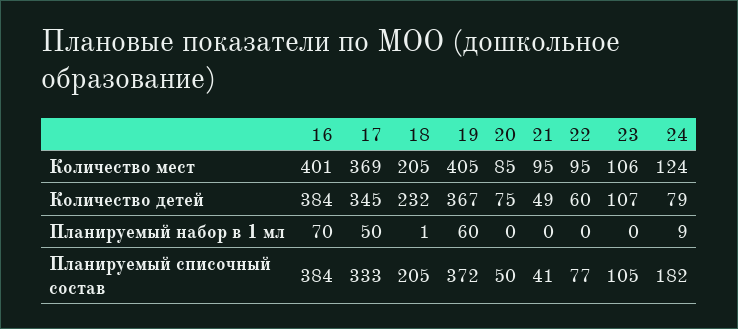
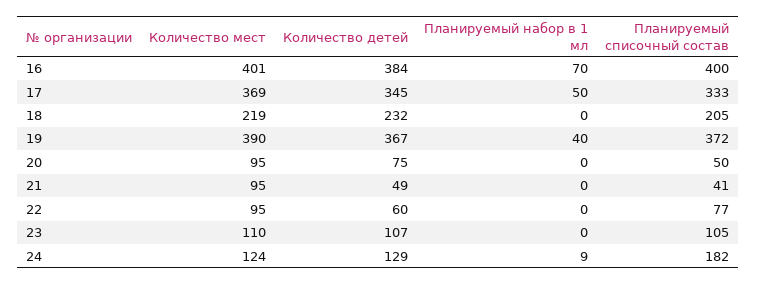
  {
    "16": {
      "Количество мест": 401,
      "Количество детей": 384,
      "Планируемый набор в 1 мл": 70,
-     "Планируемый списочный состав": 384
+     "Планируемый списочный состав": 400
    },
    "17": {
      "Количество мест": 369,
      "Количество детей": 345,
      "Планируемый набор в 1 мл": 50,
      "Планируемый списочный состав": 333
    },
    "18": {
-     "Количество мест": 205,
+     "Количество мест": 219,
      "Количество детей": 232,
-     "Планируемый набор в 1 мл": 1,
+     "Планируемый набор в 1 мл": 0,
      "Планируемый списочный состав": 205
    },
    "19": {
-     "Количество мест": 405,
+     "Количество мест": 390,
      "Количество детей": 367,
-     "Планируемый набор в 1 мл": 60,
+     "Планируемый набор в 1 мл": 40,
      "Планируемый списочный состав": 372
    },
    "20": {
-     "Количество мест": 85,
+     "Количество мест": 95,
      "Количество детей": 75,
      "Планируемый набор в 1 мл": 0,
      "Планируемый списочный состав": 50
    },
    "21": {
      "Количество мест": 95,
      "Количество детей": 49,
      "Планируемый набор в 1 мл": 0,
      "Планируемый списочный состав": 41
    },
    "22": {
      "Количество мест": 95,
      "Количество детей": 60,
      "Планируемый набор в 1 мл": 0,
      "Планируемый списочный состав": 77
    },
    "23": {
-     "Количество мест": 106,
+     "Количество мест": 110,
      "Количество детей": 107,
      "Планируемый набор в 1 мл": 0,
      "Планируемый списочный состав": 105
    },
    "24": {
      "Количество мест": 124,
-     "Количество детей": 79,
+     "Количество детей": 129,
      "Планируемый набор в 1 мл": 9,
      "Планируемый списочный состав": 182
    }
  }

